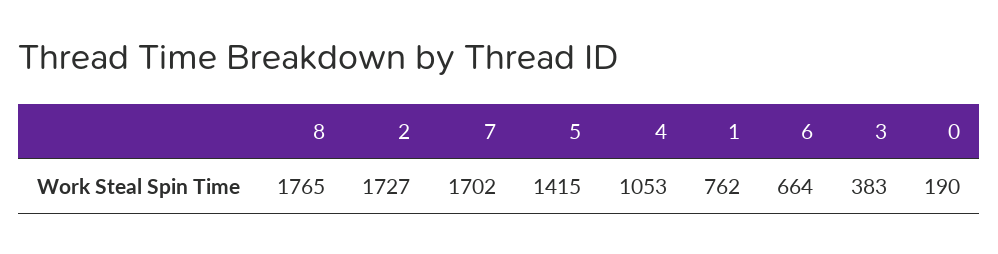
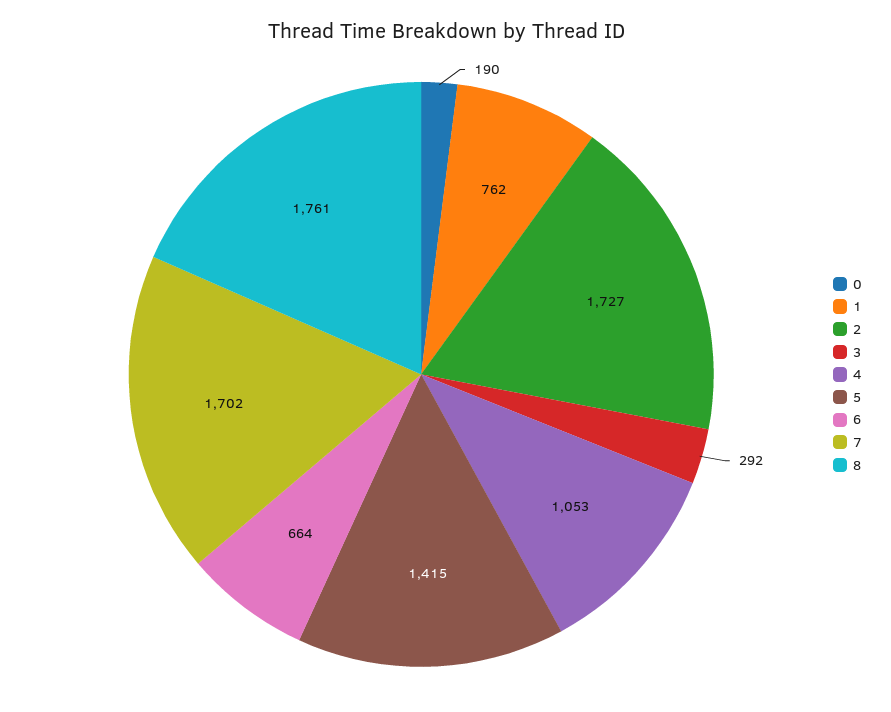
  {
-   "8": 1765,
+   "8": 1761,
    "2": 1727,
    "7": 1702,
    "5": 1415,
    "4": 1053,
    "1": 762,
    "6": 664,
-   "3": 383,
+   "3": 292,
    "0": 190
  }

